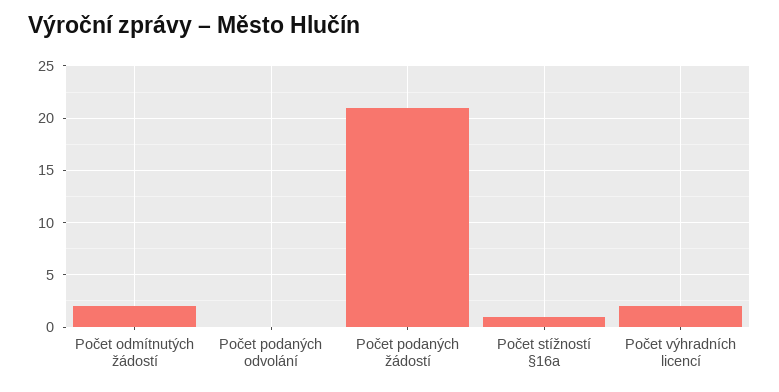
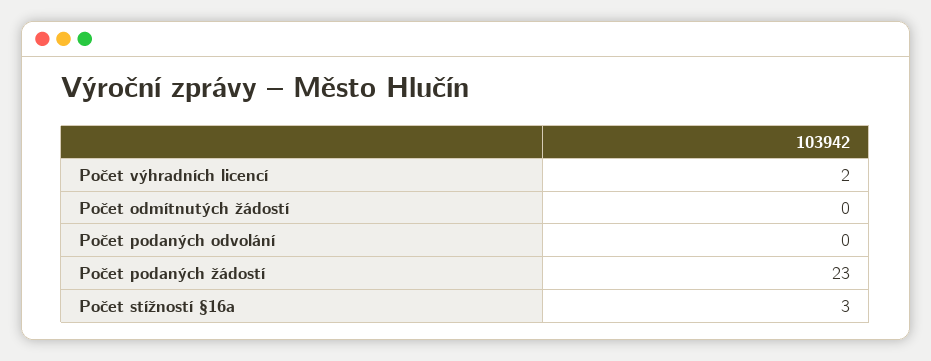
  {
-   "Počet odmítnutých žádostí": 2,
+   "Počet odmítnutých žádostí": 0,
    "Počet podaných odvolání": 0,
-   "Počet podaných žádostí": 21,
+   "Počet podaných žádostí": 23,
-   "Počet stížností §16a": 1,
+   "Počet stížností §16a": 3,
    "Počet výhradních licencí": 2
  }

